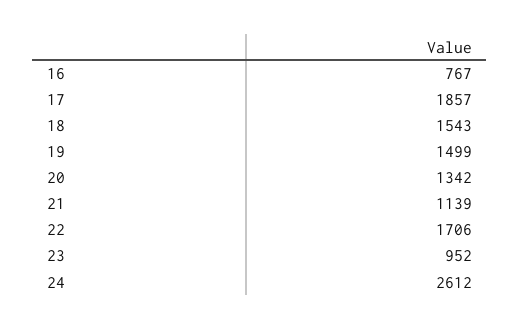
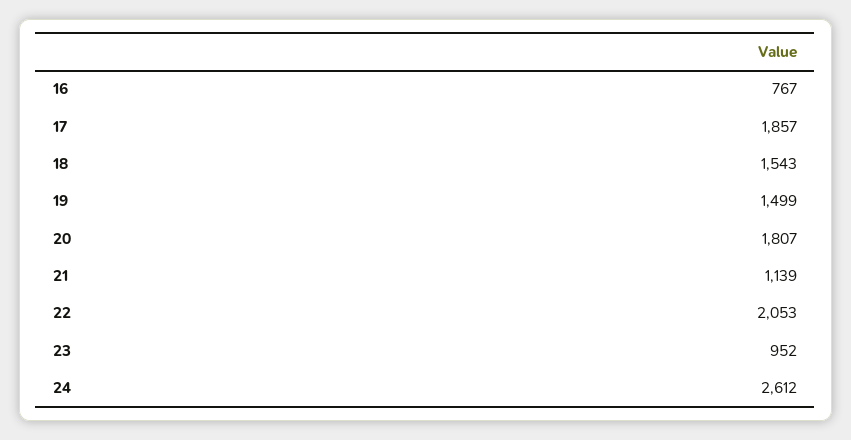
  {
    "16": 767,
    "17": 1857,
    "18": 1543,
    "19": 1499,
-   "20": 1342,
+   "20": 1807,
    "21": 1139,
-   "22": 1706,
+   "22": 2053,
    "23": 952,
    "24": 2612
  }

